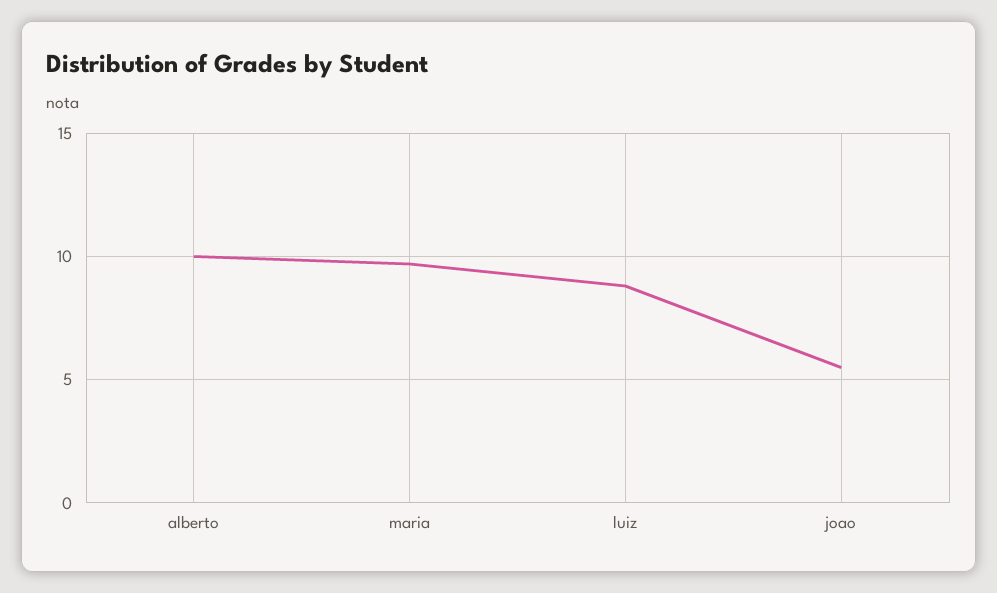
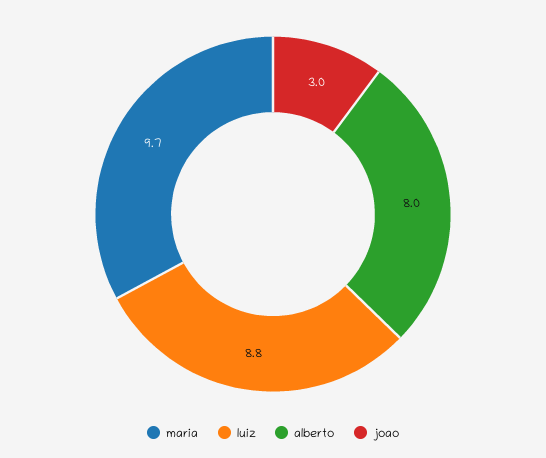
  {
-   "alberto": 10,
+   "alberto": 8,
    "maria": 9.7,
    "luiz": 8.8,
-   "joao": 5.5
+   "joao": 3
  }

